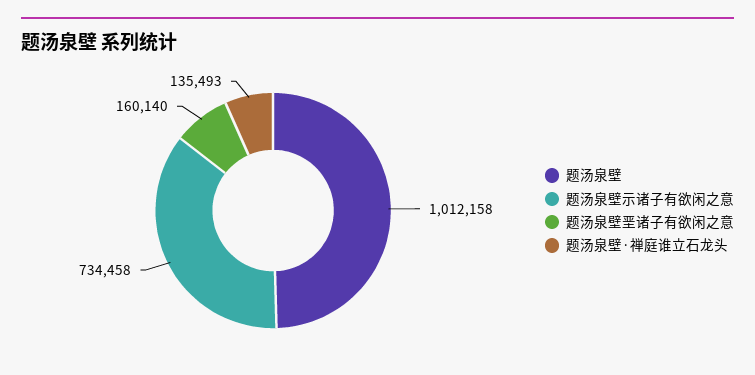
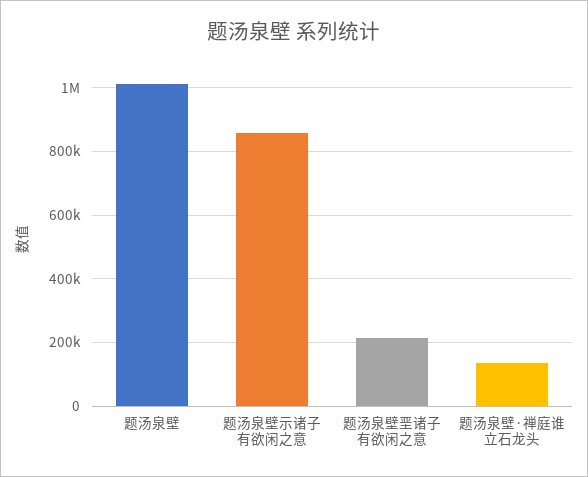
  {
    "题汤泉壁": 1012158,
-   "题汤泉壁示诸子有欲闲之意": 734458,
+   "题汤泉壁示诸子有欲闲之意": 860000,
-   "题汤泉壁垩诸子有欲闲之意": 160140,
+   "题汤泉壁垩诸子有欲闲之意": 220000,
    "题汤泉壁·禅庭谁立石龙头": 135493
  }

